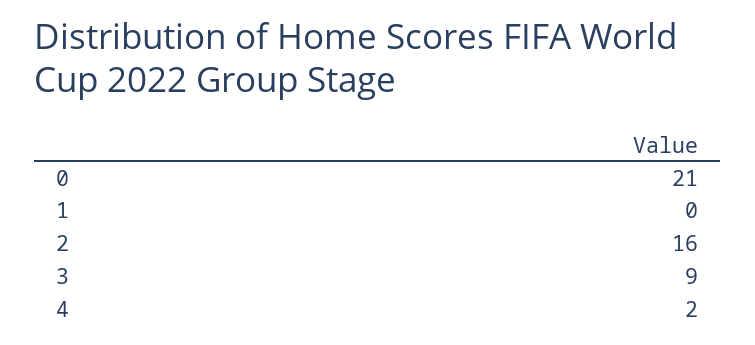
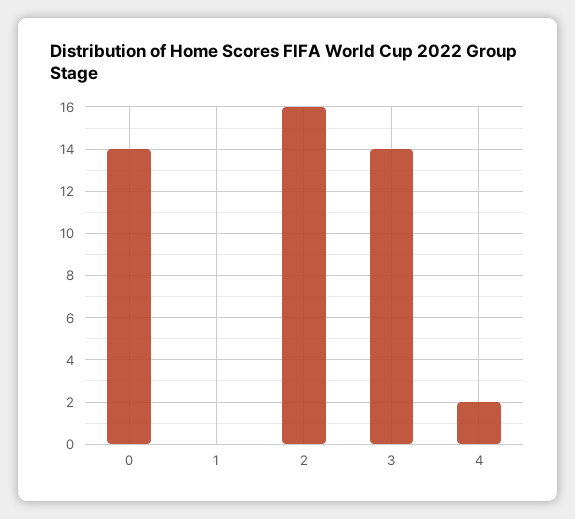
  {
-   "0": 21,
+   "0": 14,
    "1": 0,
    "2": 16,
-   "3": 9,
+   "3": 14,
    "4": 2
  }

